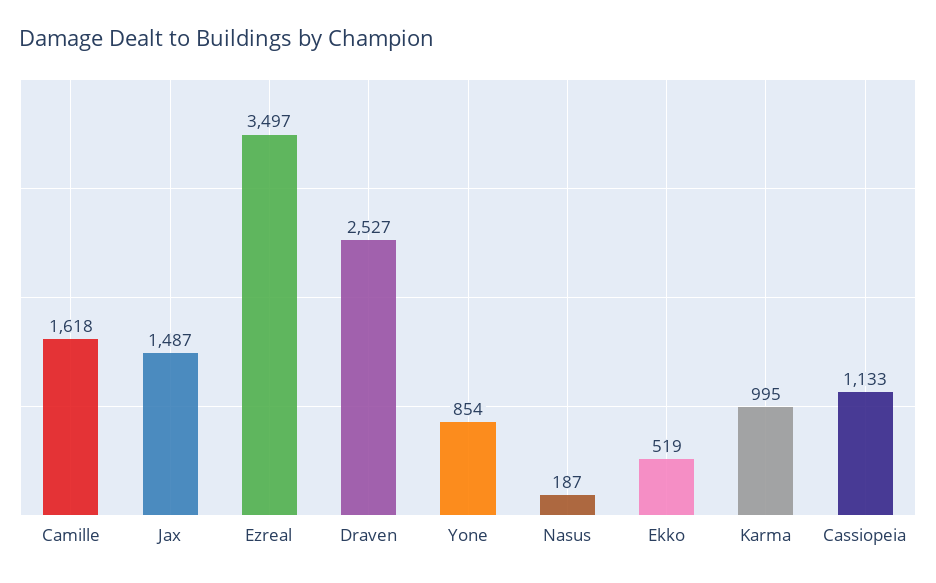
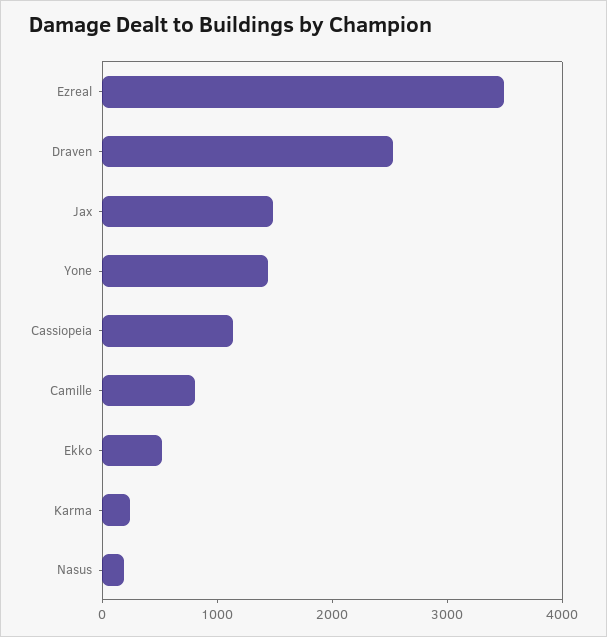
  {
-   "Camille": 1618,
+   "Camille": 800,
    "Jax": 1487,
    "Ezreal": 3497,
    "Draven": 2527,
-   "Yone": 854,
+   "Yone": 1400,
    "Nasus": 187,
    "Ekko": 519,
-   "Karma": 995,
+   "Karma": 200,
    "Cassiopeia": 1133
  }

